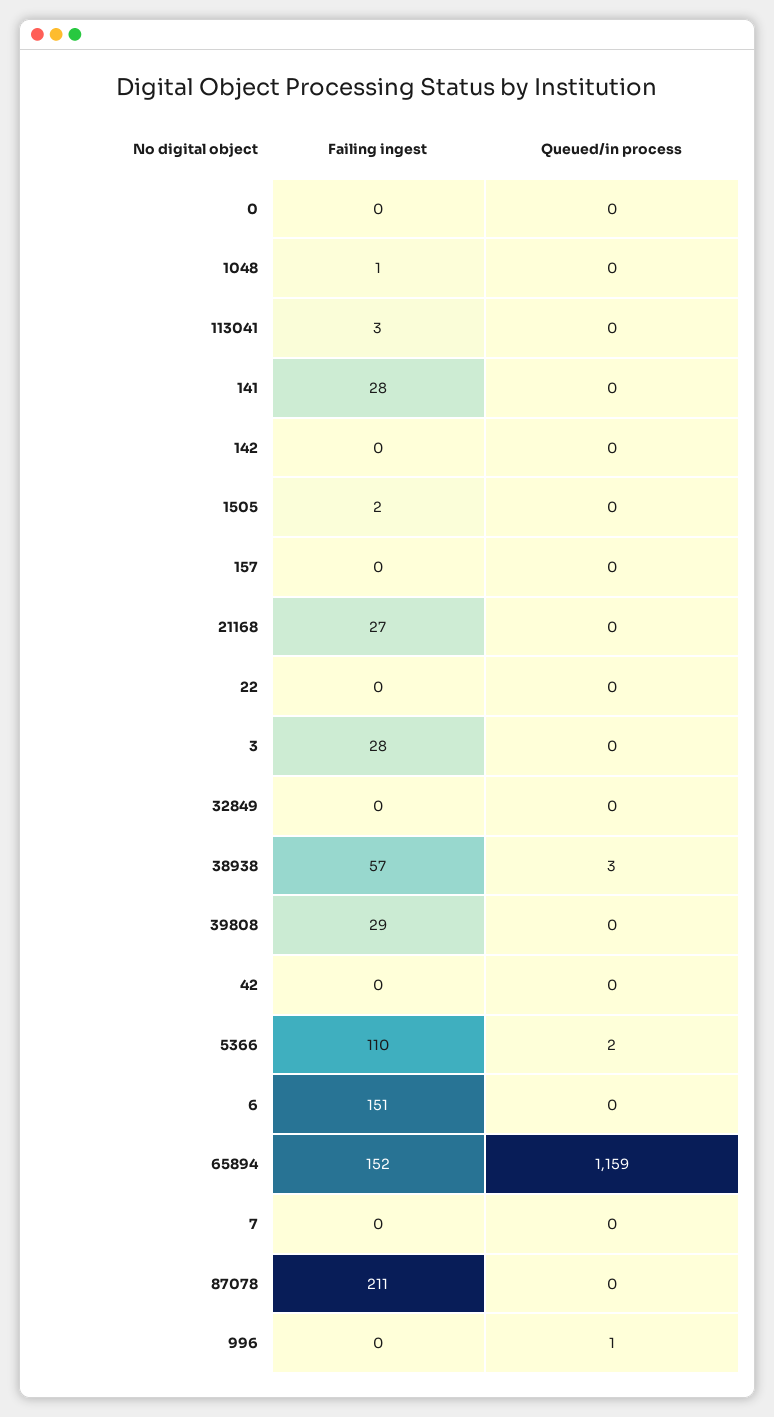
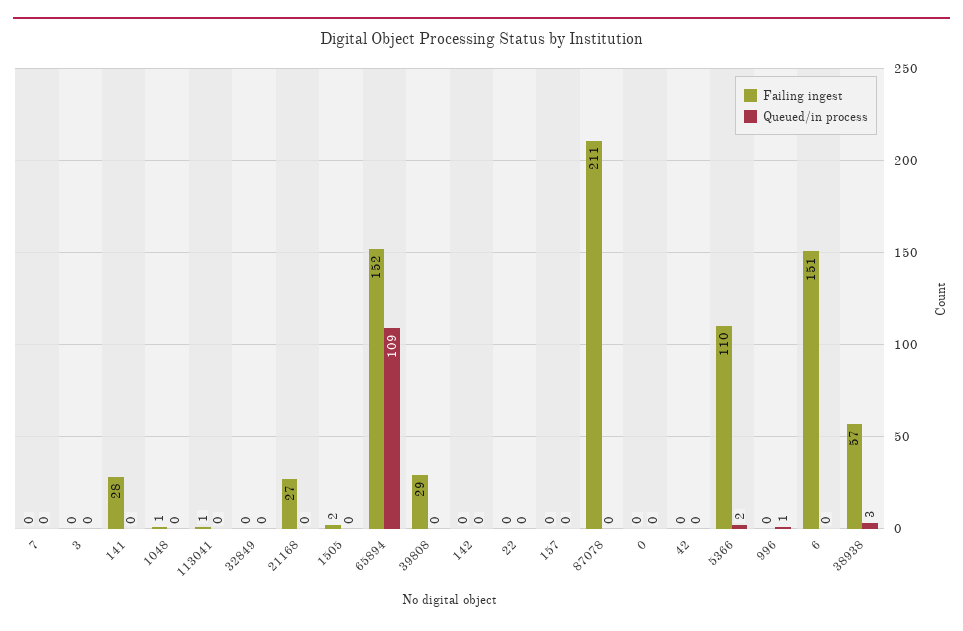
  {
    "Failing ingest": {
      "0": 0,
      "1048": 1,
-     "113041": 3,
+     "113041": 1,
      "141": 28,
      "142": 0,
      "1505": 2,
      "157": 0,
      "21168": 27,
      "22": 0,
-     "3": 28,
+     "3": 0,
      "32849": 0,
      "38938": 57,
      "39808": 29,
      "42": 0,
      "5366": 110,
      "6": 151,
      "65894": 152,
      "7": 0,
      "87078": 211,
      "996": 0
    },
    "Queued/in process": {
      "0": 0,
      "1048": 0,
      "113041": 0,
      "141": 0,
      "142": 0,
      "1505": 0,
      "157": 0,
      "21168": 0,
      "22": 0,
      "3": 0,
      "32849": 0,
      "38938": 3,
      "39808": 0,
      "42": 0,
      "5366": 2,
      "6": 0,
-     "65894": 1159,
+     "65894": 109,
      "7": 0,
      "87078": 0,
      "996": 1
    }
  }

